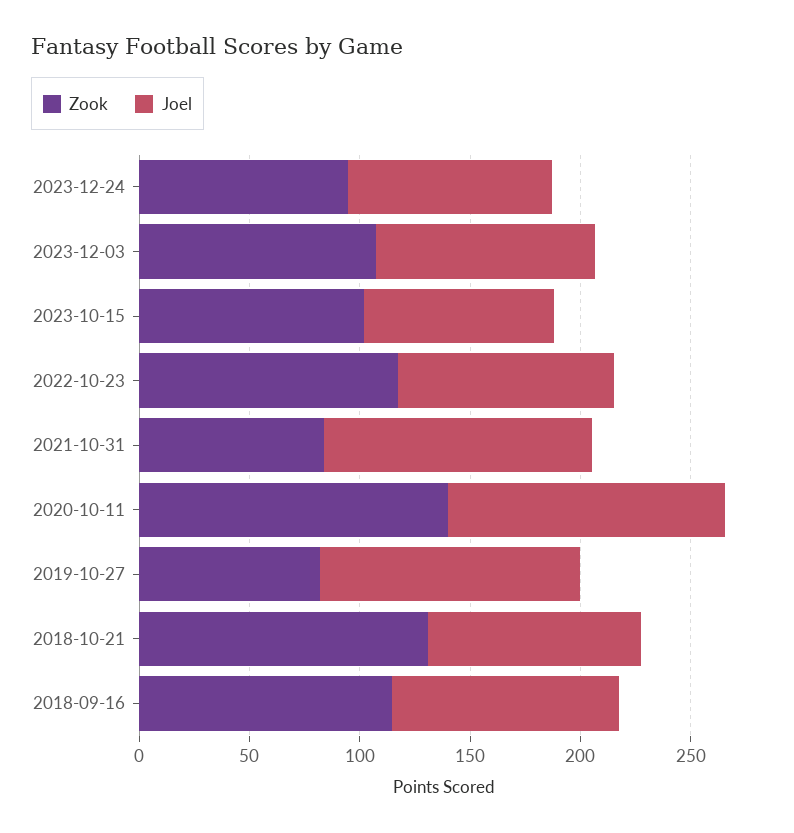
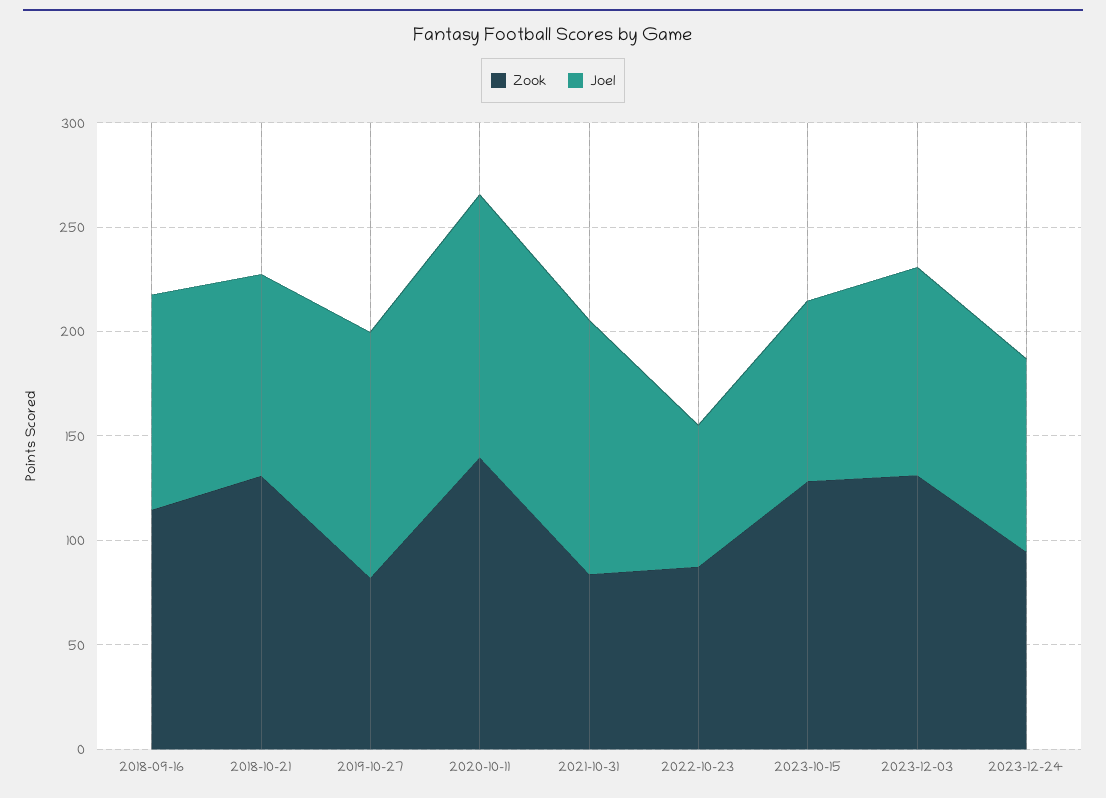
  {
    "Zook": {
      "2023-12-24": 90,
-     "2023-12-03": 110,
+     "2023-12-03": 130,
-     "2023-10-15": 100,
+     "2023-10-15": 130,
-     "2022-10-23": 120,
+     "2022-10-23": 90,
      "2021-10-31": 80,
      "2020-10-11": 140,
      "2019-10-27": 80,
      "2018-10-21": 130,
      "2018-09-16": 110
    },
    "Joel": {
      "2023-12-24": 90,
      "2023-12-03": 100,
      "2023-10-15": 90,
-     "2022-10-23": 100,
+     "2022-10-23": 70,
      "2021-10-31": 120,
      "2020-10-11": 130,
      "2019-10-27": 120,
      "2018-10-21": 100,
      "2018-09-16": 100
    }
  }

